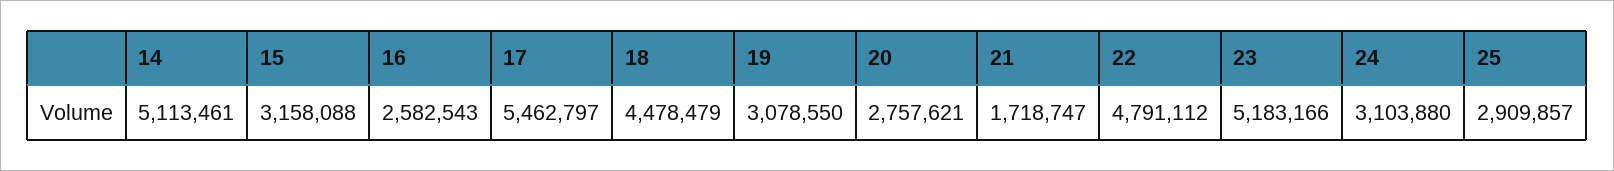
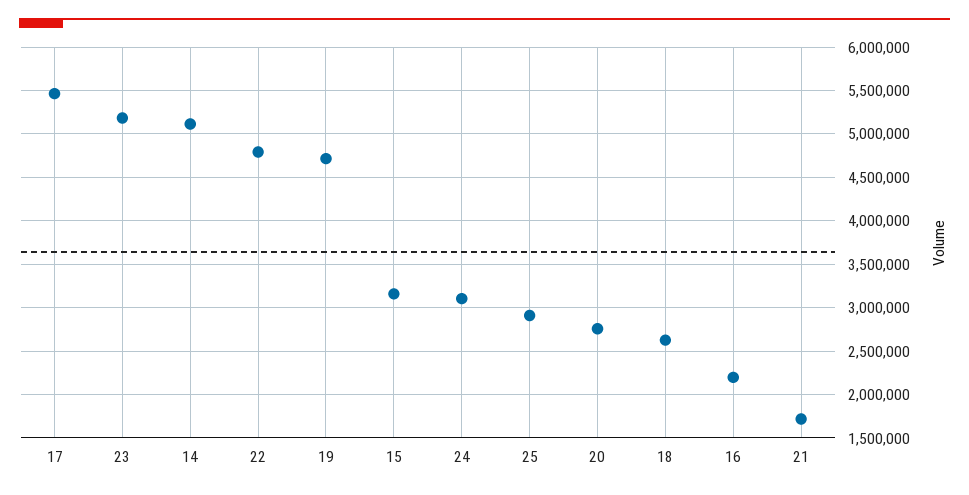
  {
    "14": 5113461,
    "15": 3158088,
-   "16": 2582543,
+   "16": 2200000,
    "17": 5462797,
-   "18": 4478479,
+   "18": 2600000,
-   "19": 3078550,
+   "19": 4700000,
    "20": 2757621,
    "21": 1718747,
    "22": 4791112,
    "23": 5183166,
    "24": 3103880,
    "25": 2909857
  }

